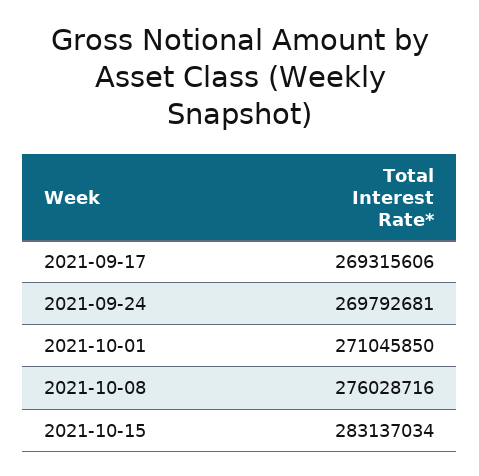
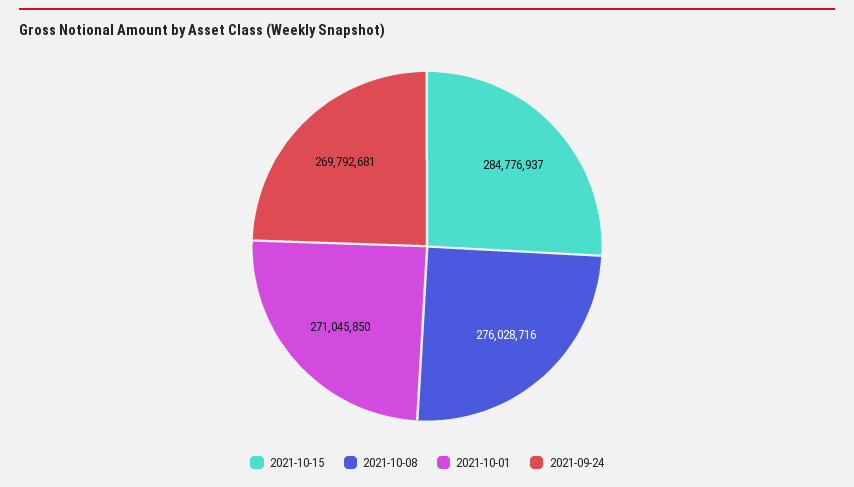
  {
-   "2021-09-17": 269315606,
    "2021-09-24": 269792681,
    "2021-10-01": 271045850,
    "2021-10-08": 276028716,
-   "2021-10-15": 283137034
+   "2021-10-15": 284776937
  }

